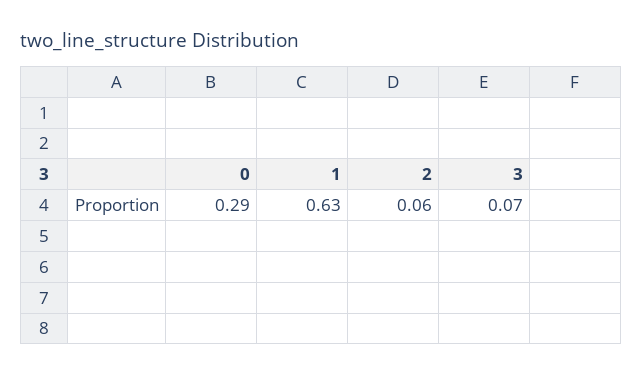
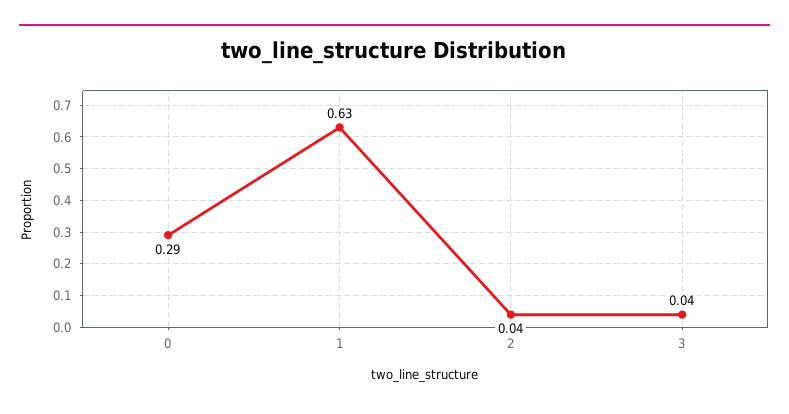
  {
    "0": 0.29,
    "1": 0.63,
-   "2": 0.06,
+   "2": 0.04,
-   "3": 0.07
+   "3": 0.04
  }

